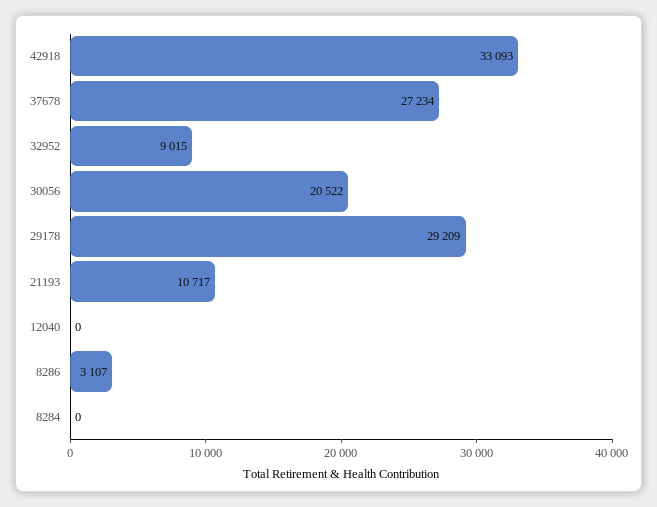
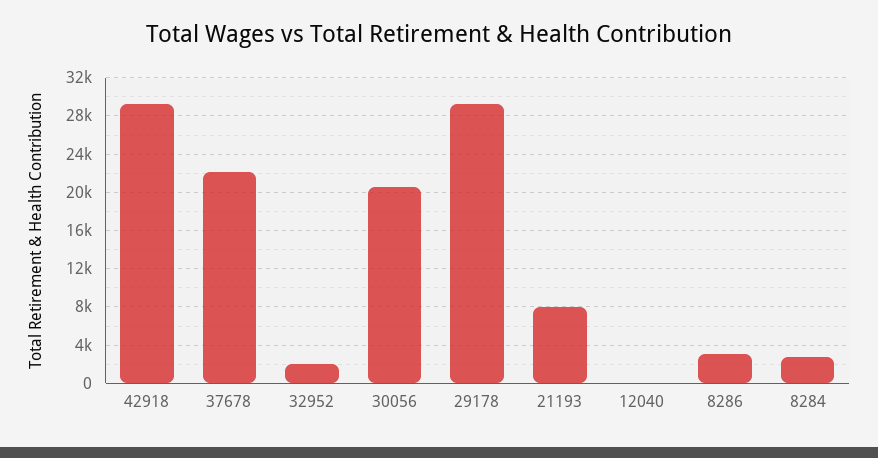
  {
-   "42918": 33093,
+   "42918": 29000,
-   "37678": 27234,
+   "37678": 22000,
-   "32952": 9015,
+   "32952": 2000,
    "30056": 20522,
    "29178": 29209,
-   "21193": 10717,
+   "21193": 8000,
    "12040": 0,
    "8286": 3107,
-   "8284": 0
+   "8284": 3000
  }

